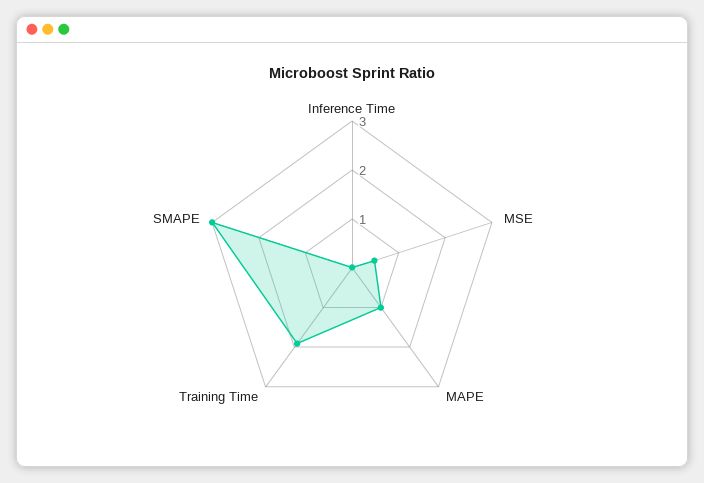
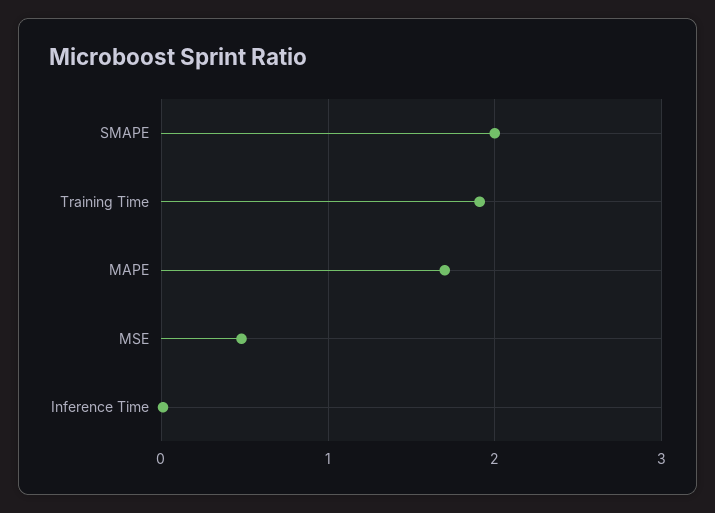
  {
    "Inference Time": 0,
    "MSE": 0.5,
-   "MAPE": 1,
+   "MAPE": 1.7,
    "Training Time": 1.9,
-   "SMAPE": 3
+   "SMAPE": 2
  }

